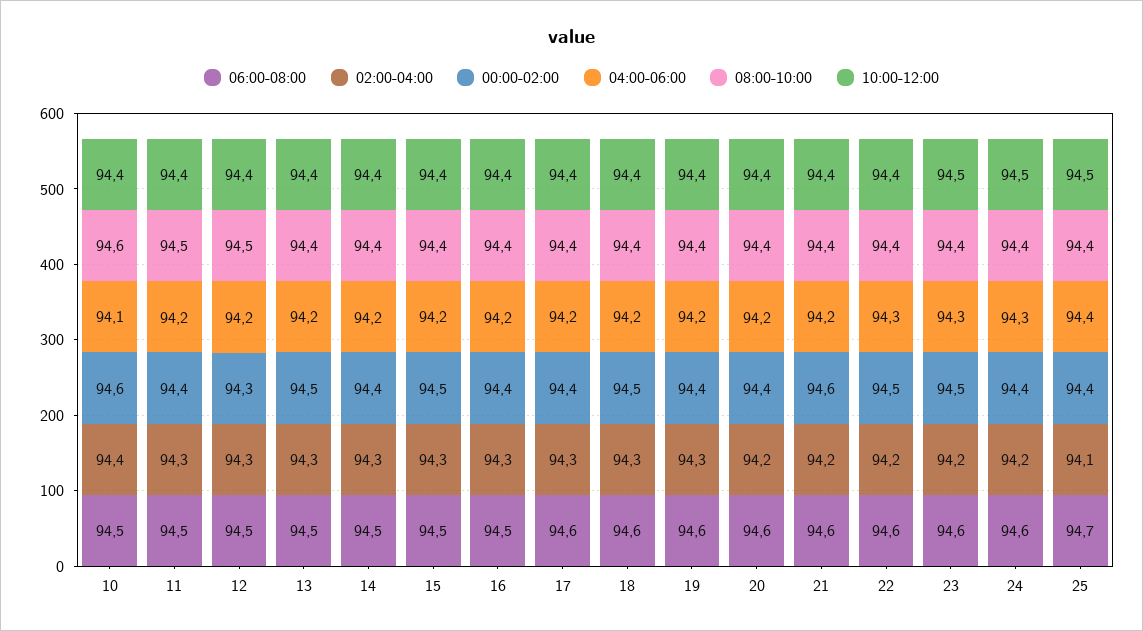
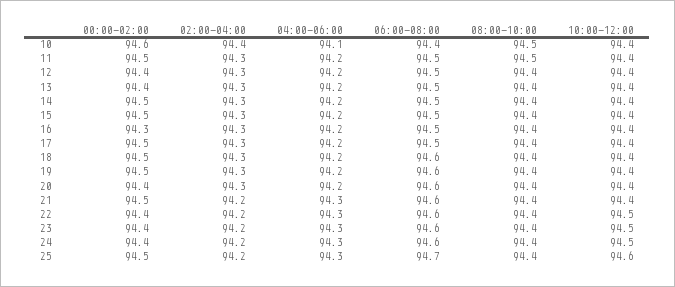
  {
    "06:00-08:00": {
-     "10": 94.5,
+     "10": 94.4,
      "11": 94.5,
      "12": 94.5,
      "13": 94.5,
      "14": 94.5,
      "15": 94.5,
      "16": 94.5,
-     "17": 94.6,
+     "17": 94.5,
      "18": 94.6,
      "19": 94.6,
      "20": 94.6,
      "21": 94.6,
      "22": 94.6,
      "23": 94.6,
      "24": 94.6,
      "25": 94.7
    },
    "02:00-04:00": {
      "10": 94.4,
      "11": 94.3,
      "12": 94.3,
      "13": 94.3,
      "14": 94.3,
      "15": 94.3,
      "16": 94.3,
      "17": 94.3,
      "18": 94.3,
      "19": 94.3,
-     "20": 94.2,
+     "20": 94.3,
      "21": 94.2,
      "22": 94.2,
      "23": 94.2,
      "24": 94.2,
-     "25": 94.1
+     "25": 94.2
    },
    "00:00-02:00": {
      "10": 94.6,
-     "11": 94.4,
+     "11": 94.5,
-     "12": 94.3,
+     "12": 94.4,
-     "13": 94.5,
+     "13": 94.4,
-     "14": 94.4,
+     "14": 94.5,
      "15": 94.5,
-     "16": 94.4,
+     "16": 94.3,
-     "17": 94.4,
+     "17": 94.5,
      "18": 94.5,
-     "19": 94.4,
+     "19": 94.5,
      "20": 94.4,
-     "21": 94.6,
+     "21": 94.5,
-     "22": 94.5,
+     "22": 94.4,
-     "23": 94.5,
+     "23": 94.4,
      "24": 94.4,
-     "25": 94.4
+     "25": 94.5
    },
    "04:00-06:00": {
      "10": 94.1,
      "11": 94.2,
      "12": 94.2,
      "13": 94.2,
      "14": 94.2,
      "15": 94.2,
      "16": 94.2,
      "17": 94.2,
      "18": 94.2,
      "19": 94.2,
      "20": 94.2,
-     "21": 94.2,
+     "21": 94.3,
      "22": 94.3,
      "23": 94.3,
      "24": 94.3,
-     "25": 94.4
+     "25": 94.3
    },
    "08:00-10:00": {
-     "10": 94.6,
+     "10": 94.5,
      "11": 94.5,
-     "12": 94.5,
+     "12": 94.4,
      "13": 94.4,
      "14": 94.4,
      "15": 94.4,
      "16": 94.4,
      "17": 94.4,
      "18": 94.4,
      "19": 94.4,
      "20": 94.4,
      "21": 94.4,
      "22": 94.4,
      "23": 94.4,
      "24": 94.4,
      "25": 94.4
    },
    "10:00-12:00": {
      "10": 94.4,
      "11": 94.4,
      "12": 94.4,
      "13": 94.4,
      "14": 94.4,
      "15": 94.4,
      "16": 94.4,
      "17": 94.4,
      "18": 94.4,
      "19": 94.4,
      "20": 94.4,
      "21": 94.4,
-     "22": 94.4,
+     "22": 94.5,
      "23": 94.5,
      "24": 94.5,
-     "25": 94.5
+     "25": 94.6
    }
  }

